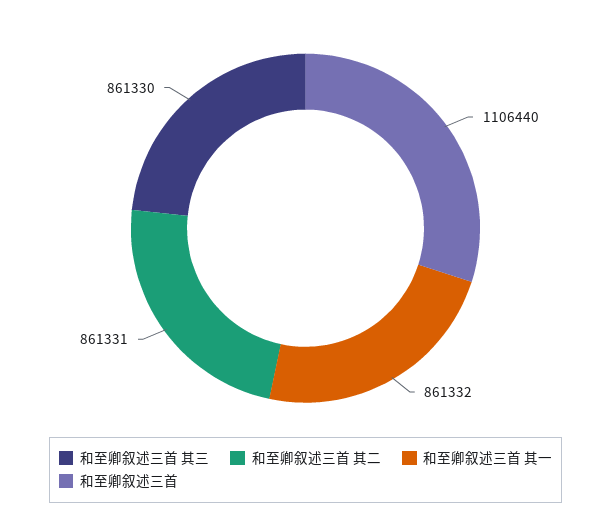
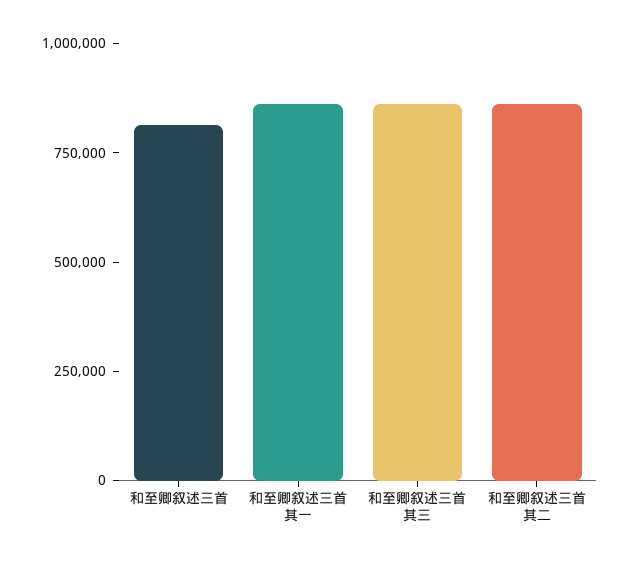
  {
    "和至卿叙述三首 其三": 861330,
    "和至卿叙述三首 其二": 861331,
    "和至卿叙述三首 其一": 861332,
-   "和至卿叙述三首": 1106440
+   "和至卿叙述三首": 800000
  }

